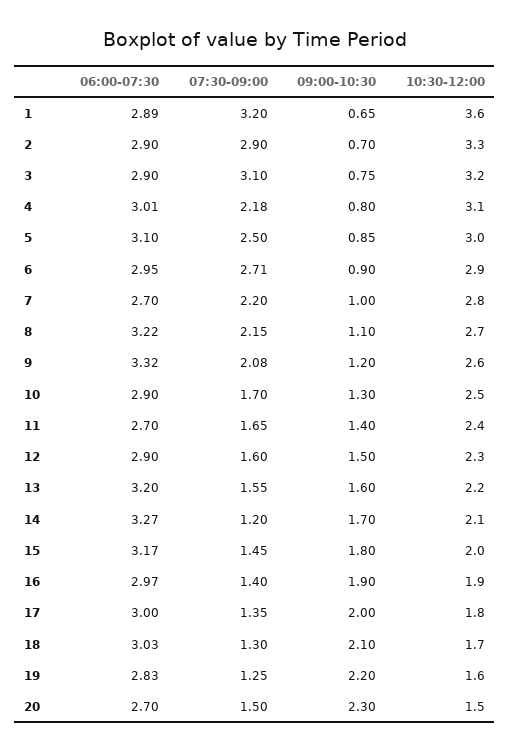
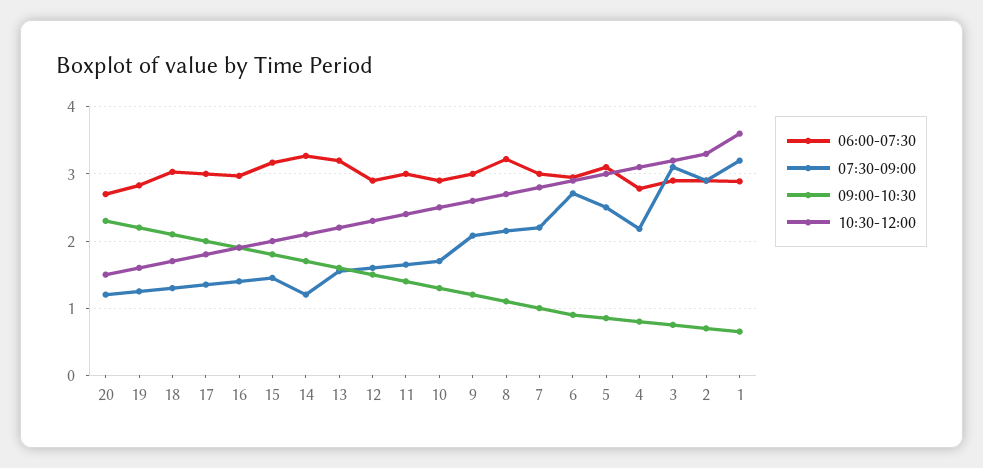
  {
    "06:00-07:30": {
      "1": 2.89,
      "2": 2.9,
      "3": 2.9,
-     "4": 3.01,
+     "4": 2.8,
      "5": 3.1,
      "6": 2.95,
-     "7": 2.7,
+     "7": 3,
      "8": 3.22,
-     "9": 3.32,
+     "9": 3,
      "10": 2.9,
-     "11": 2.7,
+     "11": 3,
      "12": 2.9,
      "13": 3.2,
      "14": 3.27,
      "15": 3.17,
      "16": 2.97,
      "17": 3,
      "18": 3.03,
      "19": 2.83,
      "20": 2.7
    },
    "07:30-09:00": {
      "1": 3.2,
      "2": 2.9,
      "3": 3.1,
      "4": 2.18,
      "5": 2.5,
      "6": 2.71,
      "7": 2.2,
      "8": 2.15,
      "9": 2.08,
      "10": 1.7,
      "11": 1.65,
      "12": 1.6,
      "13": 1.55,
      "14": 1.2,
      "15": 1.45,
      "16": 1.4,
      "17": 1.35,
      "18": 1.3,
      "19": 1.25,
-     "20": 1.5
+     "20": 1.2
    },
    "09:00-10:30": {
      "1": 0.65,
      "2": 0.7,
      "3": 0.75,
      "4": 0.8,
      "5": 0.85,
      "6": 0.9,
      "7": 1,
      "8": 1.1,
      "9": 1.2,
      "10": 1.3,
      "11": 1.4,
      "12": 1.5,
      "13": 1.6,
      "14": 1.7,
      "15": 1.8,
      "16": 1.9,
      "17": 2,
      "18": 2.1,
      "19": 2.2,
      "20": 2.3
    },
    "10:30-12:00": {
      "1": 3.6,
      "2": 3.3,
      "3": 3.2,
      "4": 3.1,
      "5": 3,
      "6": 2.9,
      "7": 2.8,
      "8": 2.7,
      "9": 2.6,
      "10": 2.5,
      "11": 2.4,
      "12": 2.3,
      "13": 2.2,
      "14": 2.1,
      "15": 2,
      "16": 1.9,
      "17": 1.8,
      "18": 1.7,
      "19": 1.6,
      "20": 1.5
    }
  }

